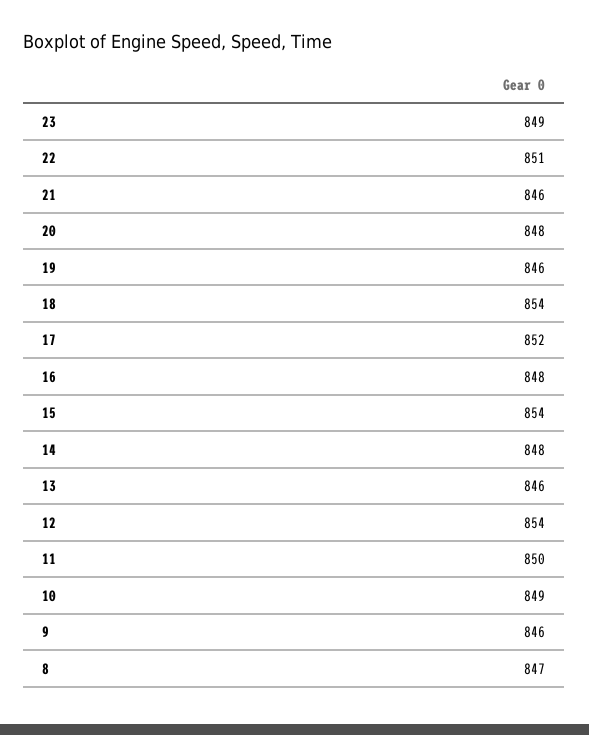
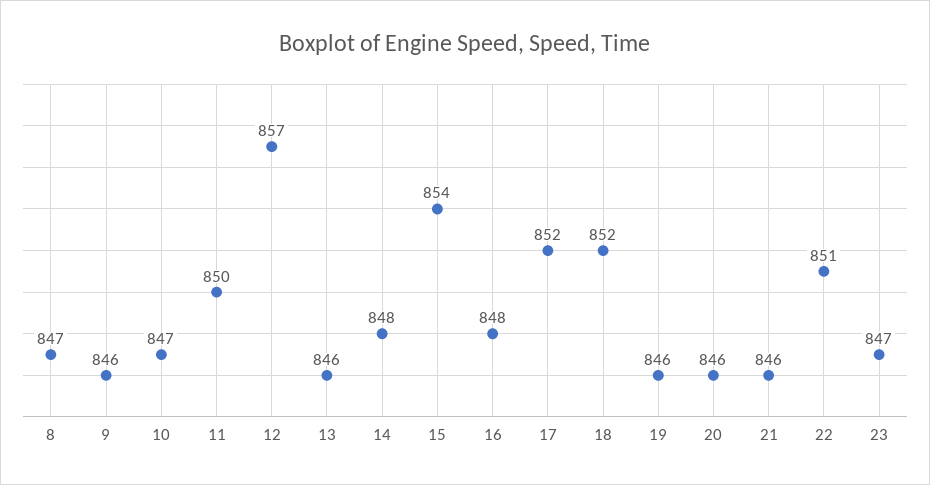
  {
-   "23": 849,
+   "23": 847,
    "22": 851,
    "21": 846,
-   "20": 848,
+   "20": 846,
    "19": 846,
-   "18": 854,
+   "18": 852,
    "17": 852,
    "16": 848,
    "15": 854,
    "14": 848,
    "13": 846,
-   "12": 854,
+   "12": 857,
    "11": 850,
-   "10": 849,
+   "10": 847,
    "9": 846,
    "8": 847
  }

